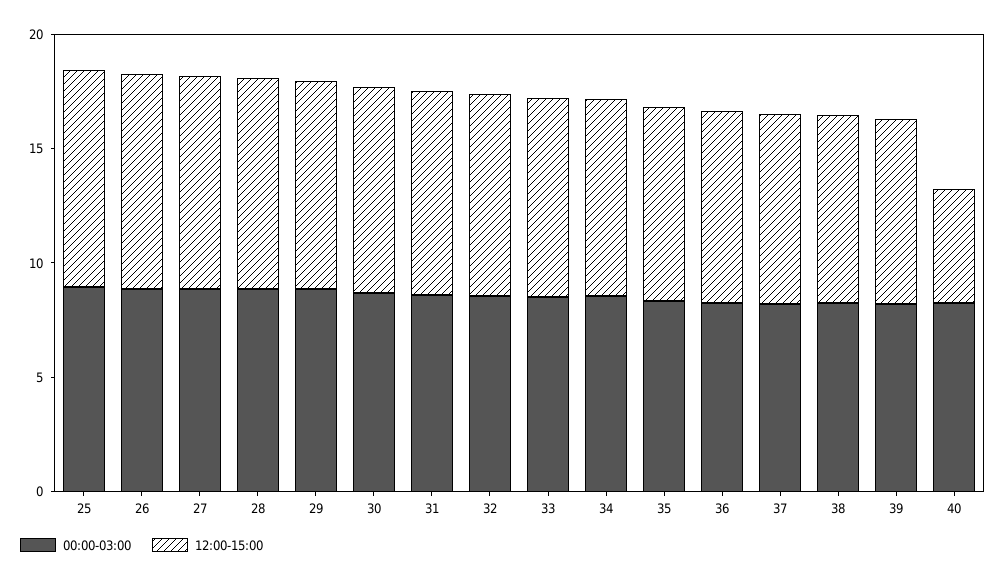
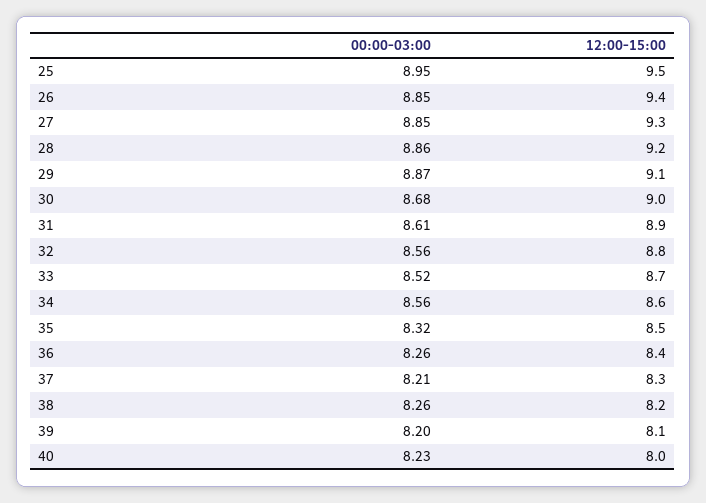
  {
    "00:00-03:00": {
      "25": 8.95,
      "26": 8.85,
      "27": 8.85,
      "28": 8.86,
      "29": 8.87,
      "30": 8.68,
      "31": 8.61,
      "32": 8.56,
      "33": 8.52,
      "34": 8.56,
      "35": 8.32,
      "36": 8.26,
      "37": 8.21,
      "38": 8.26,
      "39": 8.2,
      "40": 8.23
    },
    "12:00-15:00": {
      "25": 9.5,
      "26": 9.4,
      "27": 9.3,
      "28": 9.2,
      "29": 9.1,
      "30": 9,
      "31": 8.9,
      "32": 8.8,
      "33": 8.7,
      "34": 8.6,
      "35": 8.5,
      "36": 8.4,
      "37": 8.3,
      "38": 8.2,
      "39": 8.1,
-     "40": 5
+     "40": 8
    }
  }

